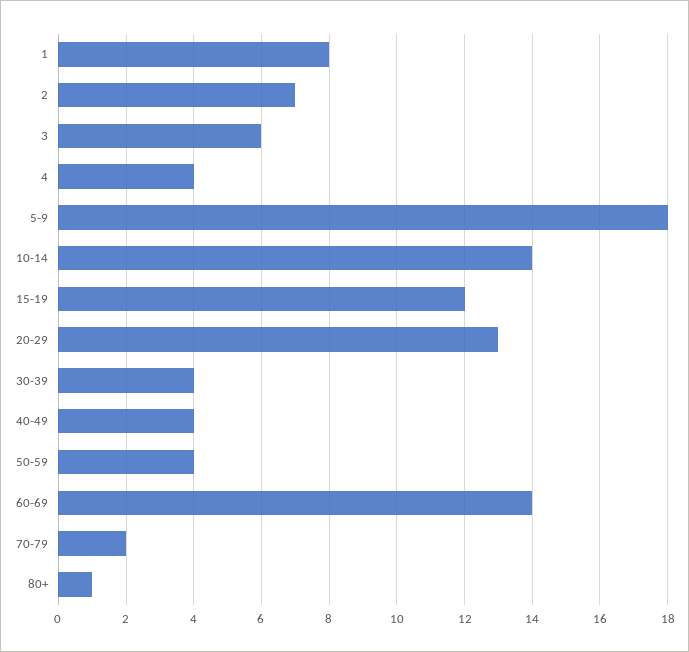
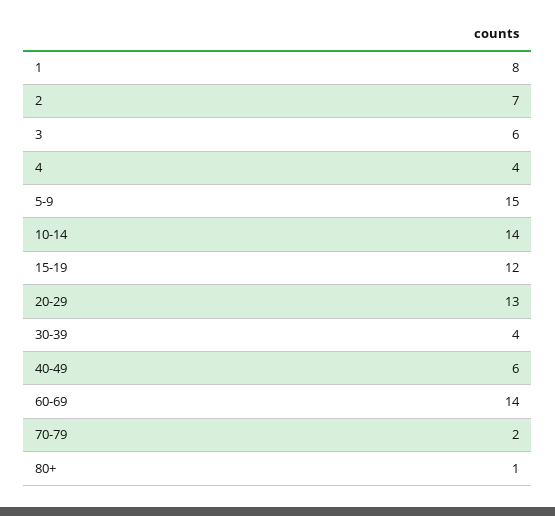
  {
    "1": 8,
    "2": 7,
    "3": 6,
    "4": 4,
-   "5-9": 18,
+   "5-9": 15,
    "10-14": 14,
    "15-19": 12,
    "20-29": 13,
    "30-39": 4,
-   "40-49": 4,
+   "40-49": 6,
-   "50-59": 4,
    "60-69": 14,
    "70-79": 2,
    "80+": 1
  }

